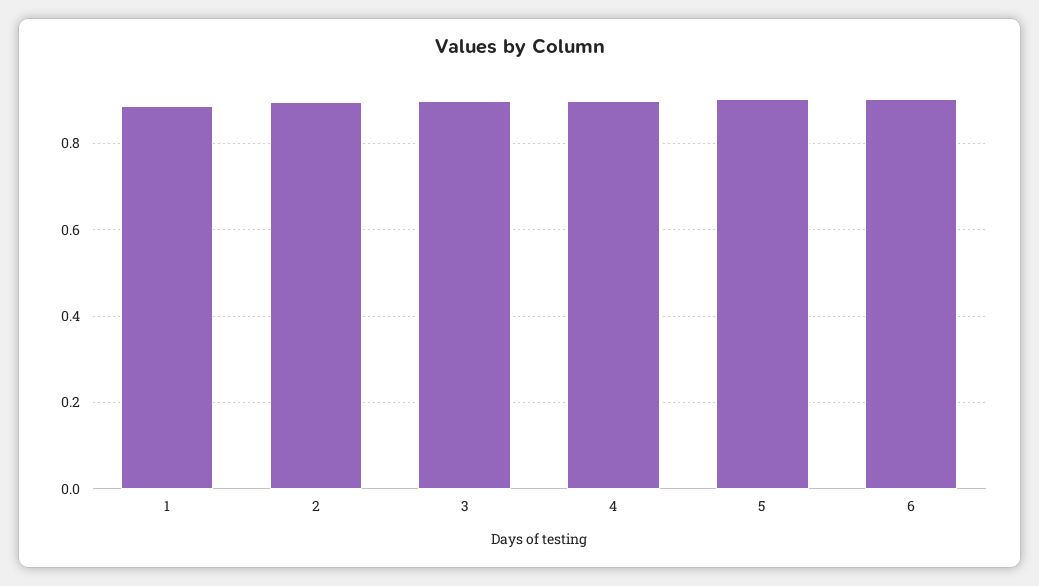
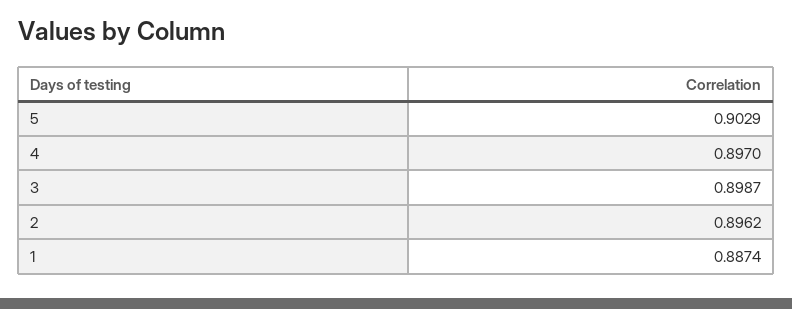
  {
    "1": 0.8874,
    "2": 0.8962,
    "3": 0.8987,
    "4": 0.897,
-   "5": 0.9029,
+   "5": 0.9029
-   "6": 0.9
  }

